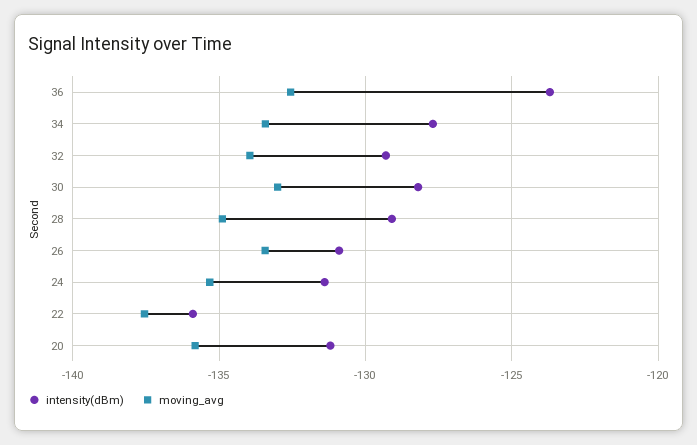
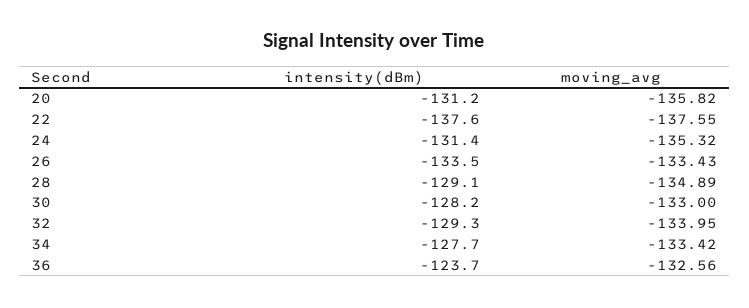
  {
    "intensity(dBm)": {
      "36": -123.7,
      "34": -127.7,
      "32": -129.3,
      "30": -128.2,
      "28": -129.1,
-     "26": -131,
+     "26": -133.5,
      "24": -131.4,
-     "22": -136,
+     "22": -137.6,
      "20": -131.2
    },
    "moving_avg": {
      "36": -132.56,
      "34": -133.42,
      "32": -133.95,
      "30": -133,
      "28": -134.89,
      "26": -133.43,
      "24": -135.32,
      "22": -137.55,
      "20": -135.82
    }
  }

